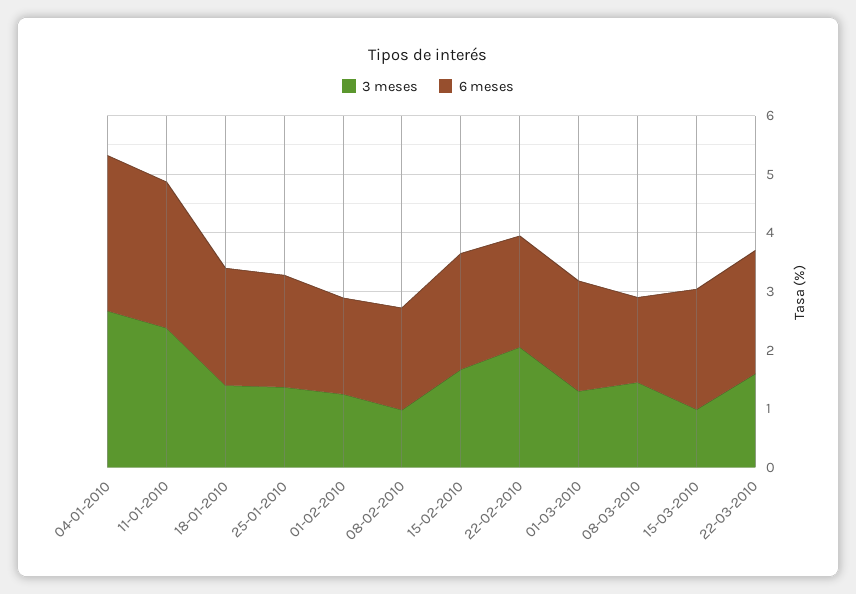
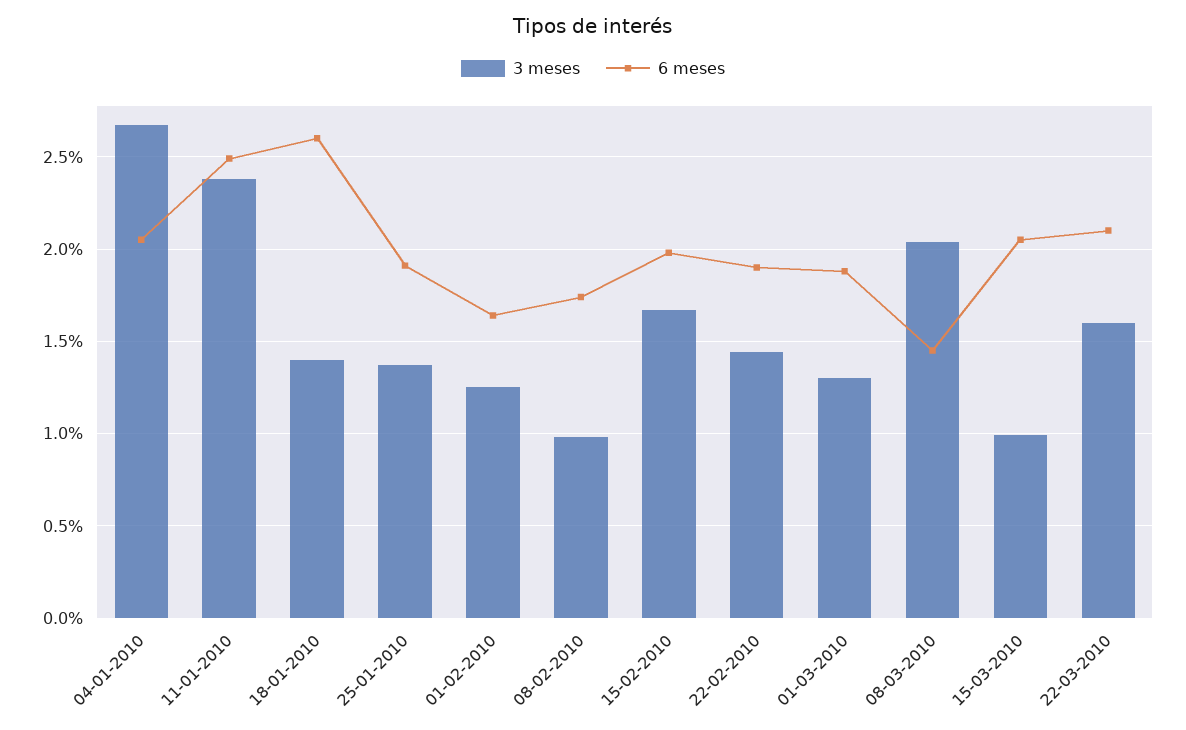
  {
    "3 meses": {
      "04-01-2010": 2.65,
      "11-01-2010": 2.4,
      "18-01-2010": 1.4,
      "25-01-2010": 1.35,
      "01-02-2010": 1.25,
      "08-02-2010": 1,
      "15-02-2010": 1.65,
-     "22-02-2010": 2,
+     "22-02-2010": 1.45,
      "01-03-2010": 1.3,
-     "08-03-2010": 1.4,
+     "08-03-2010": 2.05,
      "15-03-2010": 1,
      "22-03-2010": 1.6
    },
    "6 meses": {
-     "04-01-2010": 2.6,
+     "04-01-2010": 2.05,
      "11-01-2010": 2.5,
-     "18-01-2010": 2,
+     "18-01-2010": 2.6,
      "25-01-2010": 1.9,
      "01-02-2010": 1.65,
      "08-02-2010": 1.75,
      "15-02-2010": 2,
      "22-02-2010": 1.9,
      "01-03-2010": 1.9,
      "08-03-2010": 1.45,
      "15-03-2010": 2.05,
      "22-03-2010": 2.1
    }
  }

